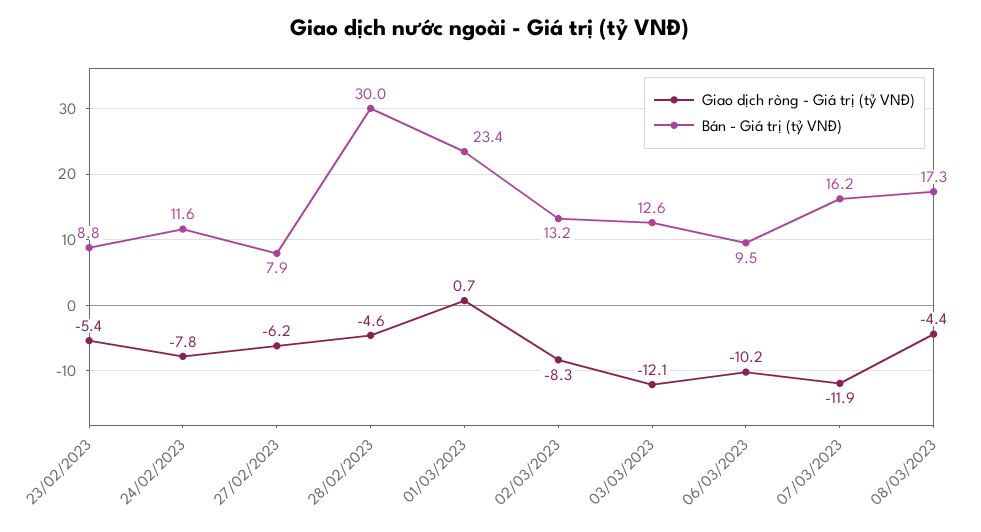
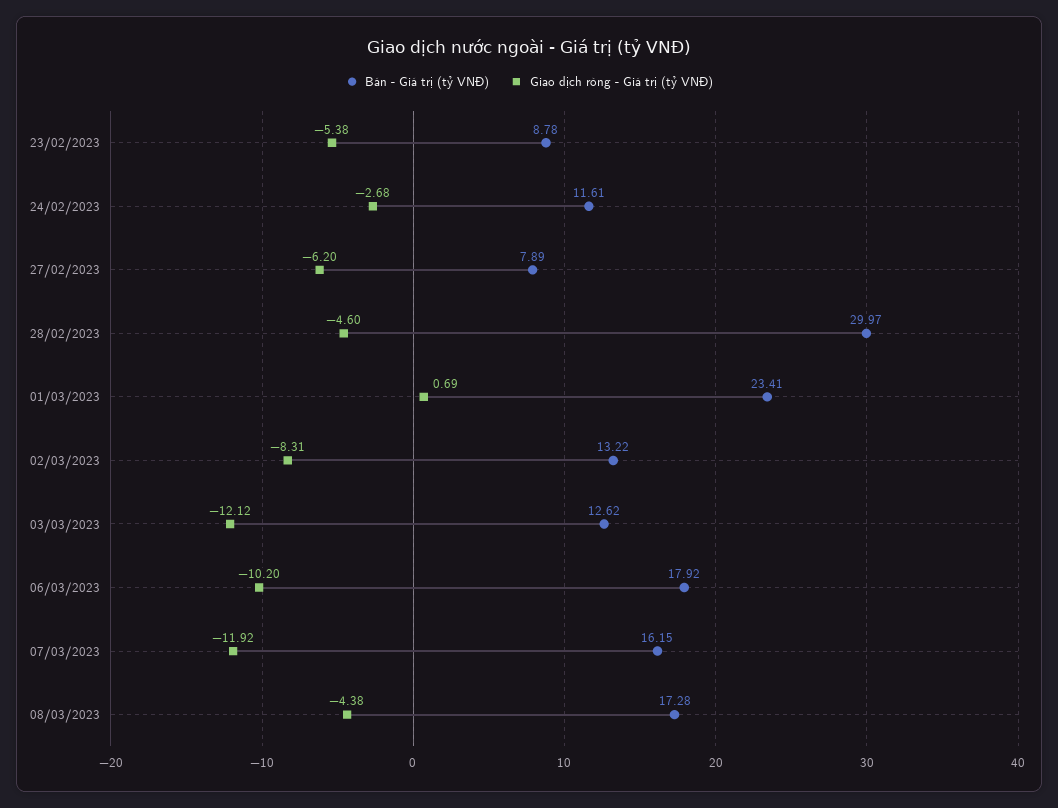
  {
    "Giao dịch ròng - Giá trị (tỷ VNĐ)": {
      "23/02/2023": -5.38,
-     "24/02/2023": -7.8,
+     "24/02/2023": -2.68,
      "27/02/2023": -6.2,
      "28/02/2023": -4.6,
      "01/03/2023": 0.69,
      "02/03/2023": -8.31,
      "03/03/2023": -12.12,
      "06/03/2023": -10.2,
      "07/03/2023": -11.92,
      "08/03/2023": -4.38
    },
    "Bán - Giá trị (tỷ VNĐ)": {
      "23/02/2023": 8.78,
      "24/02/2023": 11.61,
      "27/02/2023": 7.89,
      "28/02/2023": 29.97,
      "01/03/2023": 23.41,
      "02/03/2023": 13.22,
      "03/03/2023": 12.62,
-     "06/03/2023": 9.5,
+     "06/03/2023": 17.92,
      "07/03/2023": 16.15,
      "08/03/2023": 17.28
    }
  }

